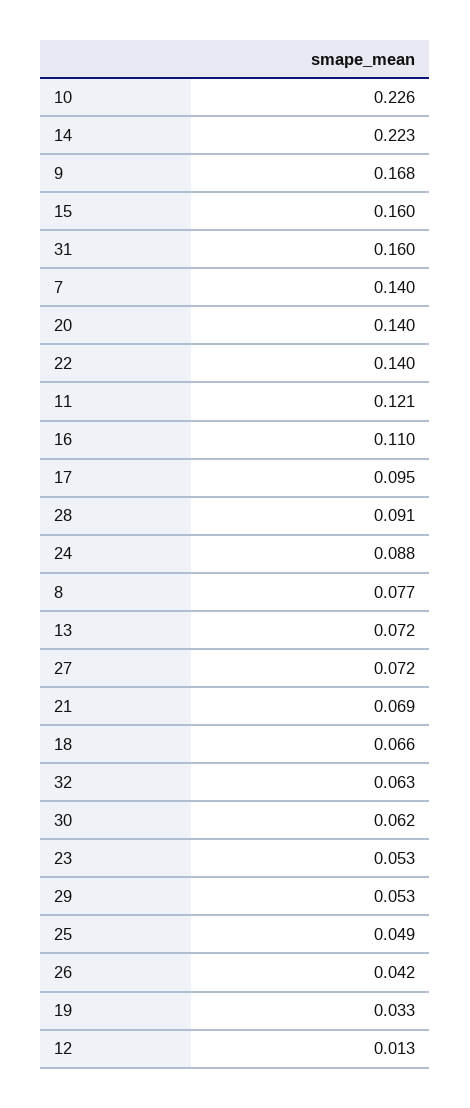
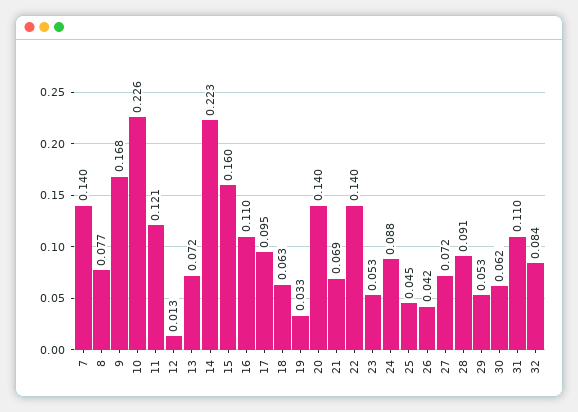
  {
    "10": 0.226,
    "14": 0.223,
    "9": 0.168,
    "15": 0.16,
-   "31": 0.16,
+   "31": 0.11,
    "7": 0.14,
    "20": 0.14,
    "22": 0.14,
    "11": 0.121,
    "16": 0.11,
    "17": 0.095,
    "28": 0.091,
    "24": 0.088,
    "8": 0.077,
    "13": 0.072,
    "27": 0.072,
    "21": 0.069,
-   "18": 0.066,
+   "18": 0.063,
-   "32": 0.063,
+   "32": 0.084,
    "30": 0.062,
    "23": 0.053,
    "29": 0.053,
-   "25": 0.049,
+   "25": 0.045,
    "26": 0.042,
    "19": 0.033,
    "12": 0.013
  }

